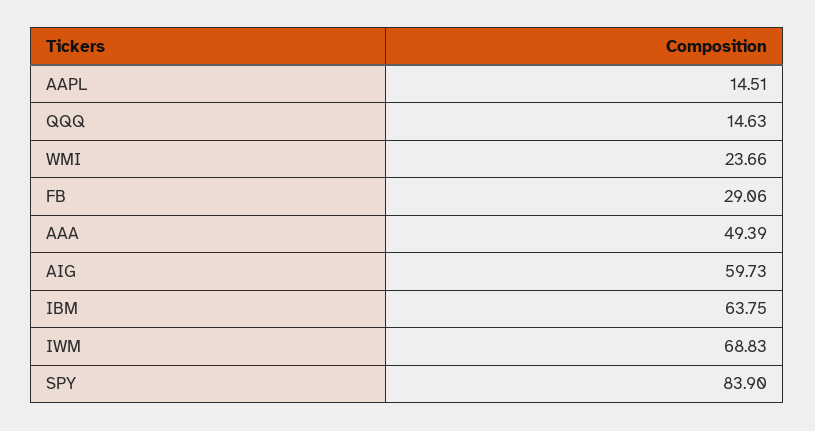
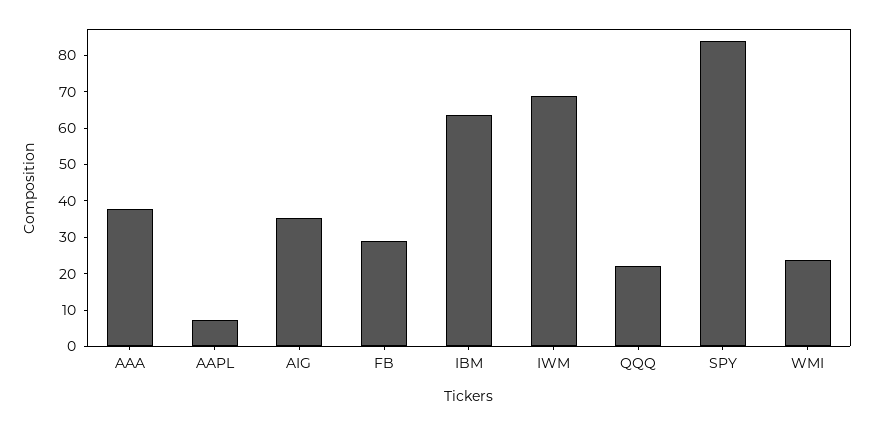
  {
-   "AAPL": 14.51,
+   "AAPL": 7.5,
-   "QQQ": 14.63,
+   "QQQ": 22.5,
    "WMI": 23.66,
    "FB": 29.06,
-   "AAA": 49.39,
+   "AAA": 37.5,
-   "AIG": 59.73,
+   "AIG": 35,
    "IBM": 63.75,
    "IWM": 68.83,
    "SPY": 83.9
  }

